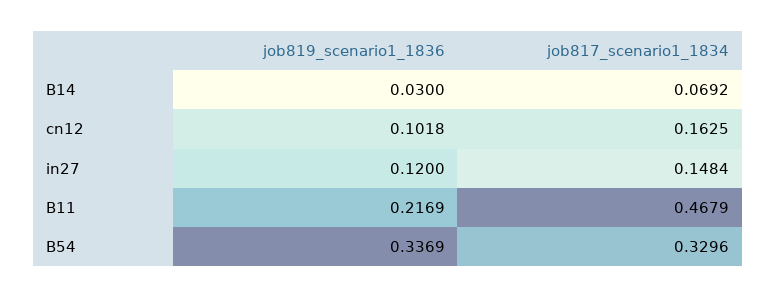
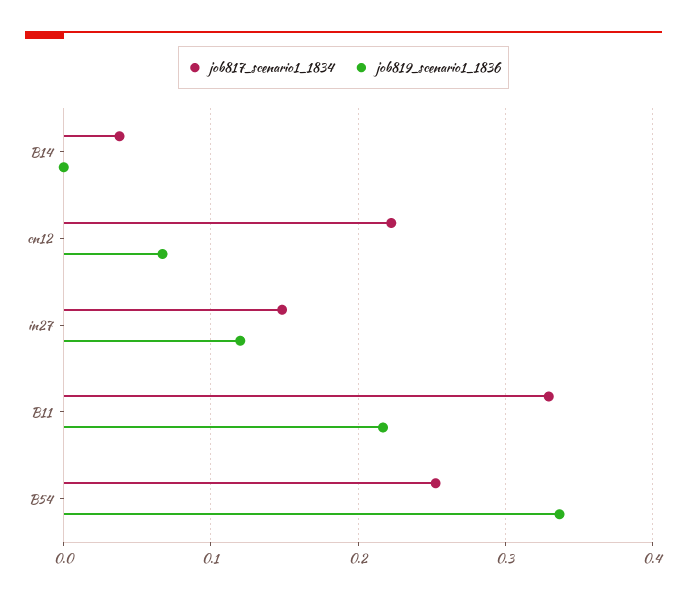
  {
    "job819_scenario1_1836": {
-     "B14": 0.03,
+     "B14": 0,
-     "cn12": 0.1018,
+     "cn12": 0.07,
      "in27": 0.12,
      "B11": 0.2169,
      "B54": 0.3369
    },
    "job817_scenario1_1834": {
-     "B14": 0.0692,
+     "B14": 0.04,
-     "cn12": 0.1625,
+     "cn12": 0.22,
      "in27": 0.1484,
-     "B11": 0.4679,
+     "B11": 0.33,
-     "B54": 0.3296
+     "B54": 0.25
    }
  }

